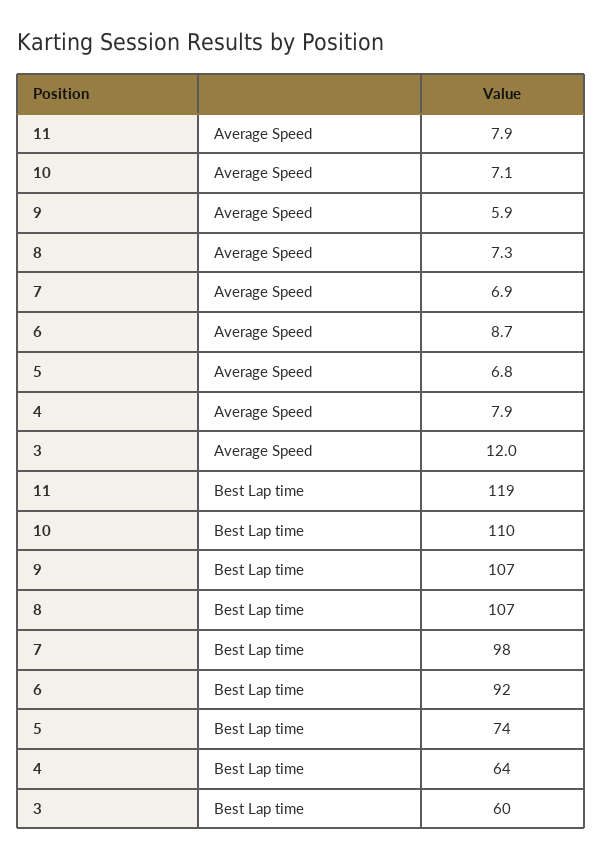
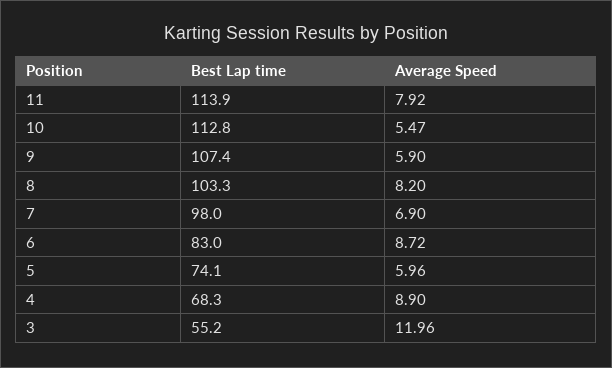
  {
    "11": {
      "Average Speed": 7.92,
-     "Best Lap time": 119
+     "Best Lap time": 113.9
    },
    "10": {
-     "Average Speed": 7.1,
+     "Average Speed": 5.47,
-     "Best Lap time": 110
+     "Best Lap time": 112.8
    },
    "9": {
      "Average Speed": 5.9,
      "Best Lap time": 107.4
    },
    "8": {
-     "Average Speed": 7.3,
+     "Average Speed": 8.2,
-     "Best Lap time": 107
+     "Best Lap time": 103.3
    },
    "7": {
      "Average Speed": 6.9,
      "Best Lap time": 98
    },
    "6": {
      "Average Speed": 8.72,
-     "Best Lap time": 92
+     "Best Lap time": 83
    },
    "5": {
-     "Average Speed": 6.8,
+     "Average Speed": 5.96,
      "Best Lap time": 74.1
    },
    "4": {
-     "Average Speed": 7.9,
+     "Average Speed": 8.9,
-     "Best Lap time": 64
+     "Best Lap time": 68.3
    },
    "3": {
      "Average Speed": 11.96,
-     "Best Lap time": 60
+     "Best Lap time": 55.2
    }
  }

